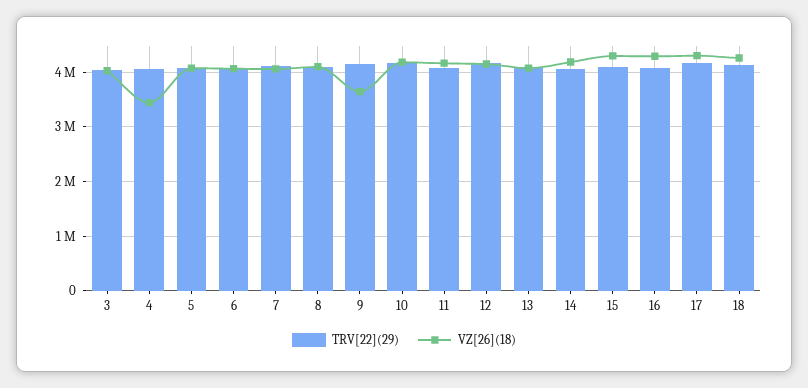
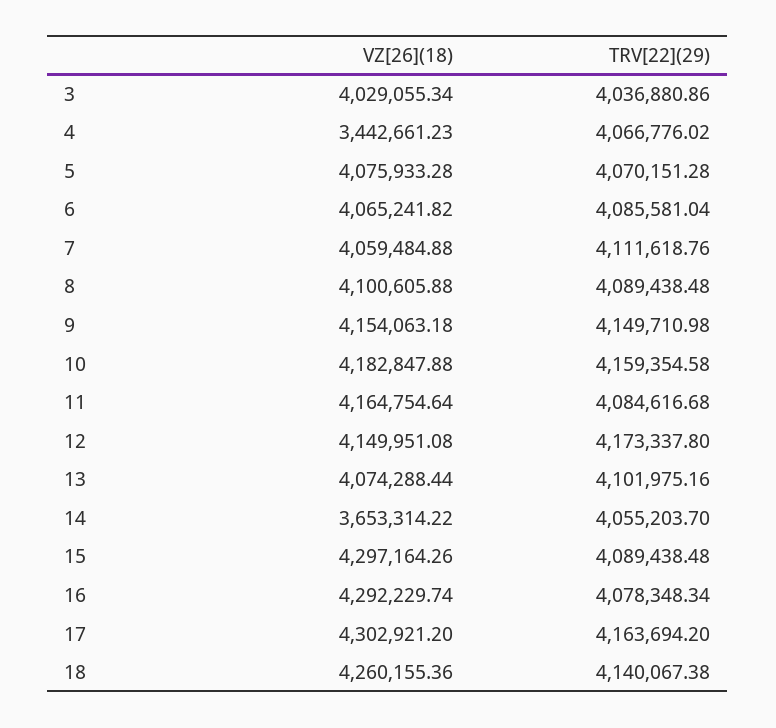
  {
    "TRV[22](29)": {
      "3": 4036880.86,
      "4": 4066776.02,
      "5": 4070151.28,
      "6": 4085581.04,
      "7": 4111618.76,
      "8": 4089438.48,
      "9": 4149710.98,
      "10": 4159354.58,
      "11": 4084616.68,
      "12": 4173337.8,
      "13": 4101975.16,
      "14": 4055203.7,
      "15": 4089438.48,
      "16": 4078348.34,
      "17": 4163694.2,
      "18": 4140067.38
    },
    "VZ[26](18)": {
      "3": 4029055.34,
      "4": 3442661.23,
      "5": 4075933.28,
      "6": 4065241.82,
      "7": 4059484.88,
      "8": 4100605.88,
-     "9": 3600000,
+     "9": 4154063.18,
      "10": 4182847.88,
      "11": 4164754.64,
      "12": 4149951.08,
      "13": 4074288.44,
-     "14": 4200000,
+     "14": 3653314.22,
      "15": 4297164.26,
      "16": 4292229.74,
      "17": 4302921.2,
      "18": 4260155.36
    }
  }

